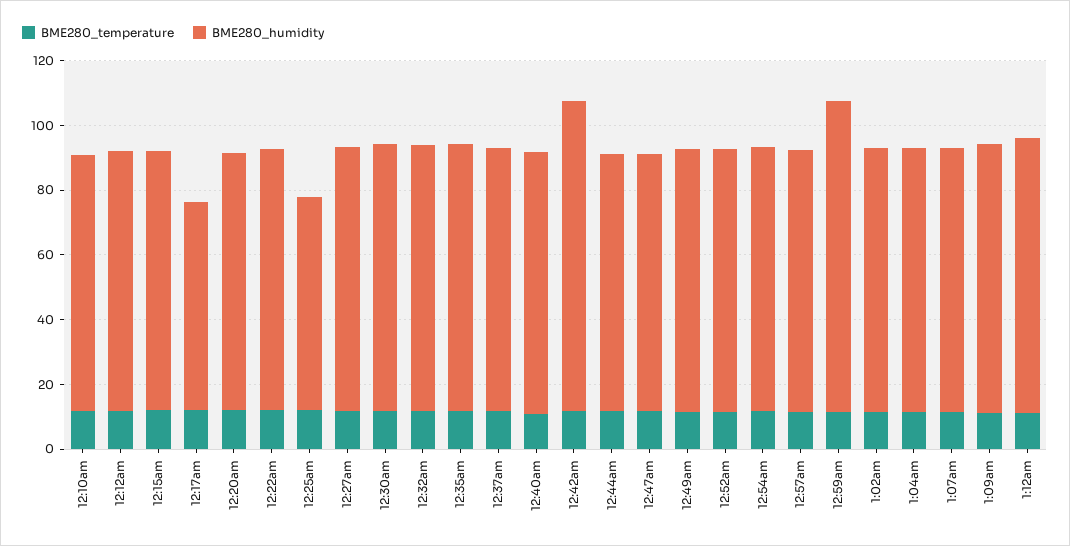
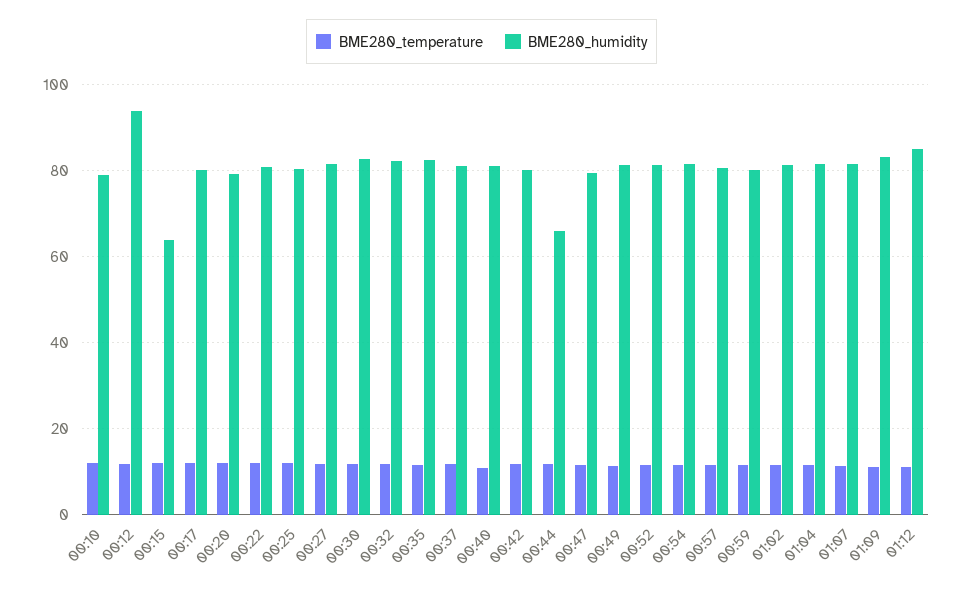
  {
    "BME280_temperature": {
      "12:10am": 12,
      "12:12am": 12,
      "12:15am": 12,
      "12:17am": 12,
      "12:20am": 12,
      "12:22am": 12,
      "12:25am": 12,
      "12:27am": 12,
      "12:30am": 12,
      "12:32am": 12,
      "12:35am": 12,
      "12:37am": 12,
      "12:40am": 10,
      "12:42am": 12,
      "12:44am": 12,
      "12:47am": 12,
      "12:49am": 12,
      "12:52am": 12,
      "12:54am": 12,
      "12:57am": 12,
      "12:59am": 12,
      "1:02am": 12,
      "1:04am": 12,
      "1:07am": 12,
      "1:09am": 12,
      "1:12am": 12
    },
    "BME280_humidity": {
      "12:10am": 80,
-     "12:12am": 80,
+     "12:12am": 94,
-     "12:15am": 80,
+     "12:15am": 64,
-     "12:17am": 65,
+     "12:17am": 80,
      "12:20am": 80,
      "12:22am": 80,
-     "12:25am": 65,
+     "12:25am": 80,
      "12:27am": 82,
      "12:30am": 82,
      "12:32am": 82,
      "12:35am": 82,
      "12:37am": 82,
      "12:40am": 82,
-     "12:42am": 95,
+     "12:42am": 80,
-     "12:44am": 80,
+     "12:44am": 66,
      "12:47am": 80,
      "12:49am": 82,
      "12:52am": 82,
      "12:54am": 82,
      "12:57am": 80,
-     "12:59am": 95,
+     "12:59am": 80,
      "1:02am": 82,
      "1:04am": 82,
      "1:07am": 82,
      "1:09am": 84,
      "1:12am": 84
    }
  }

